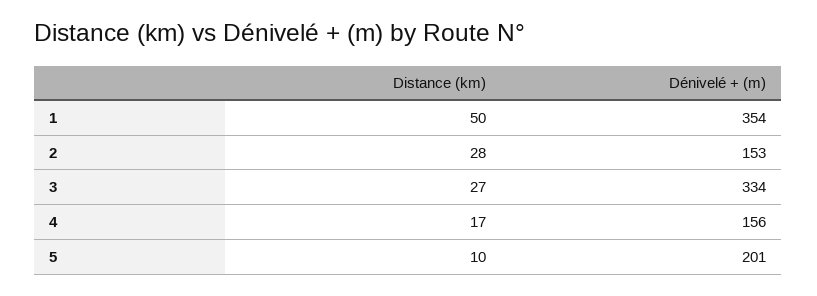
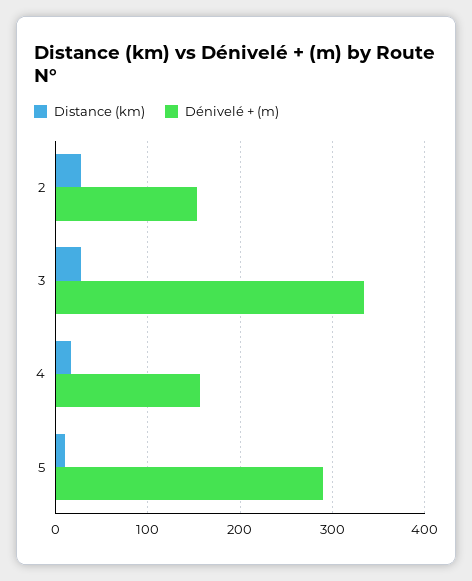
  {
    "Distance (km)": {
-     "1": 50,
      "2": 28,
      "3": 27,
      "4": 17,
      "5": 10
    },
    "Dénivelé + (m)": {
-     "1": 354,
      "2": 153,
      "3": 334,
      "4": 156,
-     "5": 201
+     "5": 290
    }
  }

